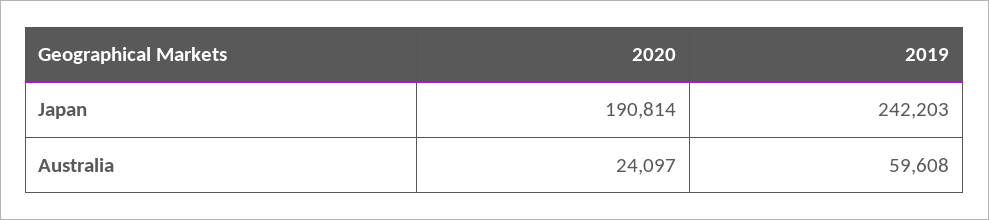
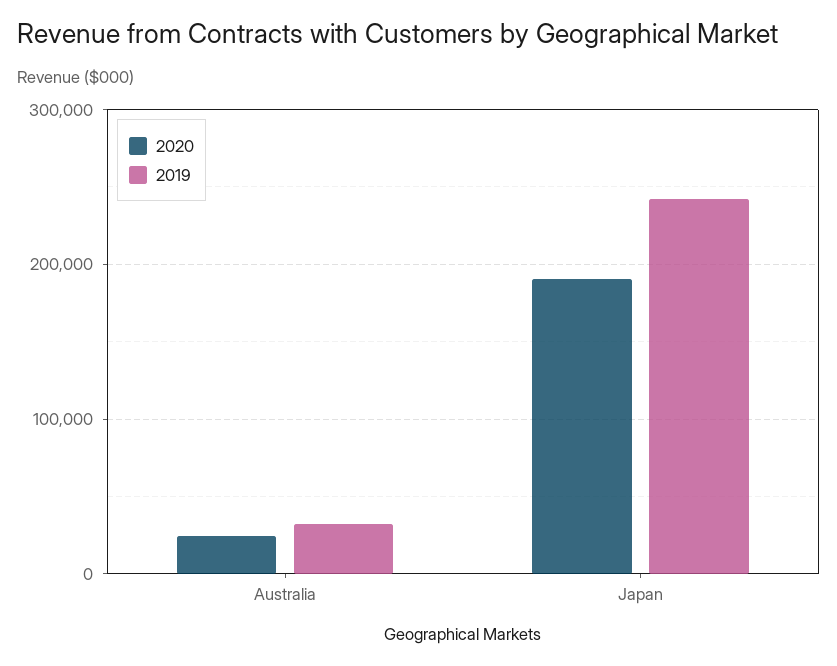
  {
    "2020": {
      "Japan": 190814,
      "Australia": 24097
    },
    "2019": {
      "Japan": 242203,
-     "Australia": 59608
+     "Australia": 30000
    }
  }

